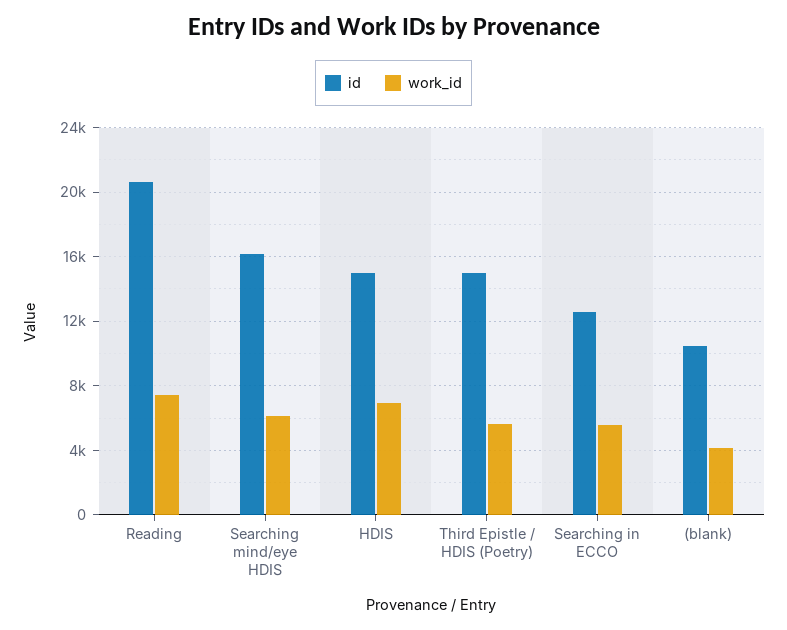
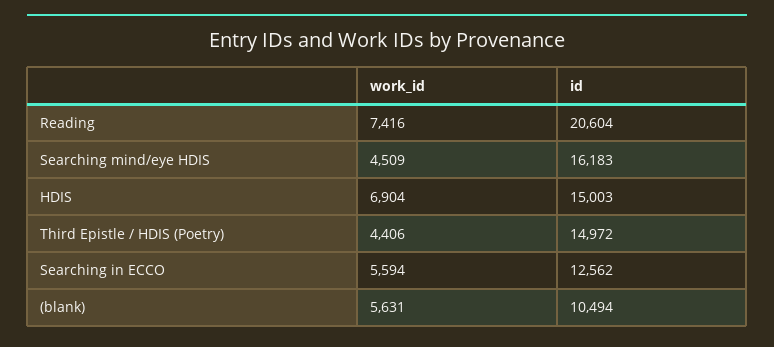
  {
    "id": {
      "Reading": 20604,
      "Searching mind/eye HDIS": 16183,
      "HDIS": 15003,
      "Third Epistle / HDIS (Poetry)": 14972,
      "Searching in ECCO": 12562,
      "(blank)": 10494
    },
    "work_id": {
      "Reading": 7416,
-     "Searching mind/eye HDIS": 6000,
+     "Searching mind/eye HDIS": 4509,
      "HDIS": 6904,
-     "Third Epistle / HDIS (Poetry)": 5500,
+     "Third Epistle / HDIS (Poetry)": 4406,
      "Searching in ECCO": 5594,
-     "(blank)": 4000
+     "(blank)": 5631
    }
  }

